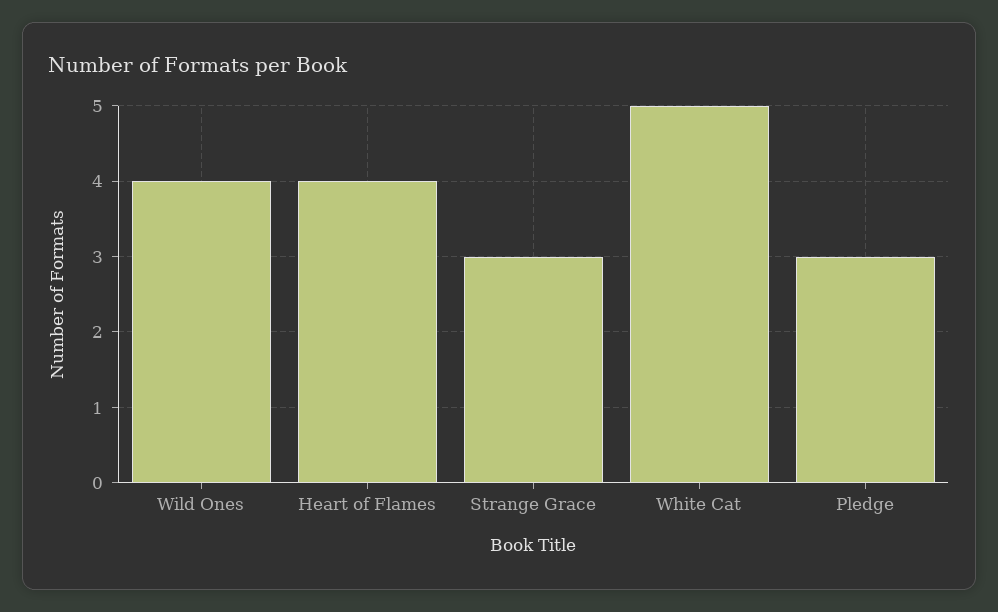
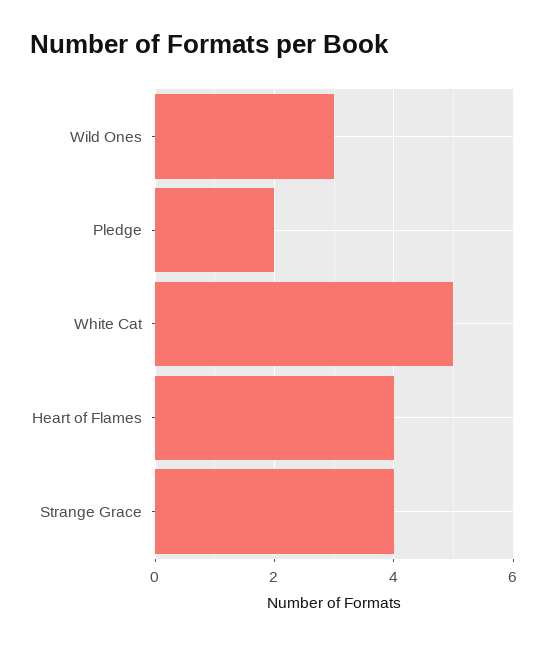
  {
-   "Wild Ones": 4,
+   "Wild Ones": 3,
    "Heart of Flames": 4,
-   "Strange Grace": 3,
+   "Strange Grace": 4,
    "White Cat": 5,
-   "Pledge": 3
+   "Pledge": 2
  }

